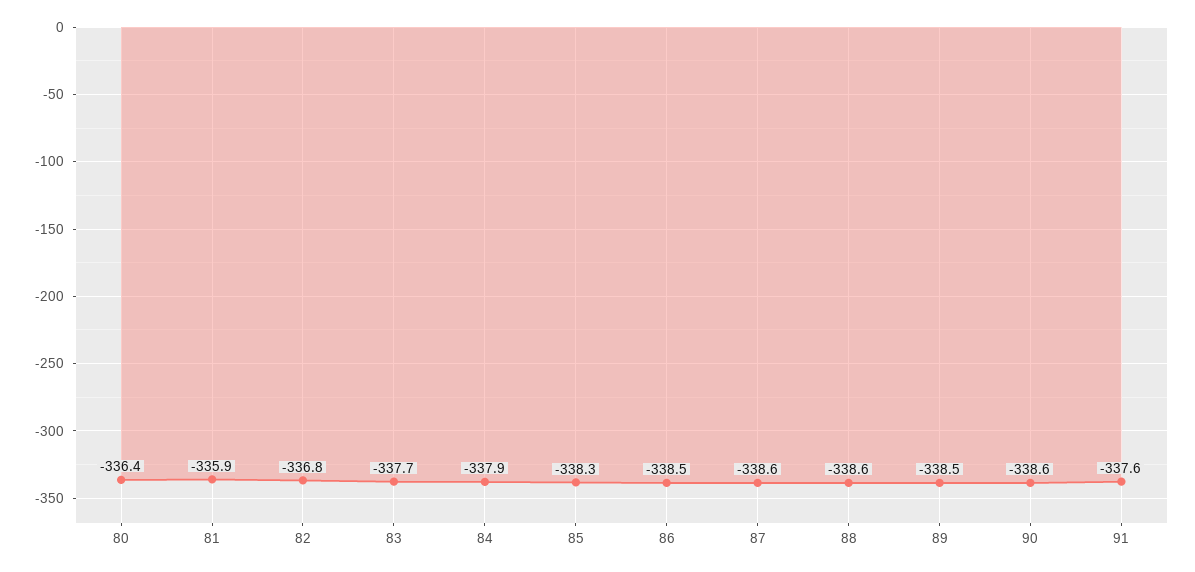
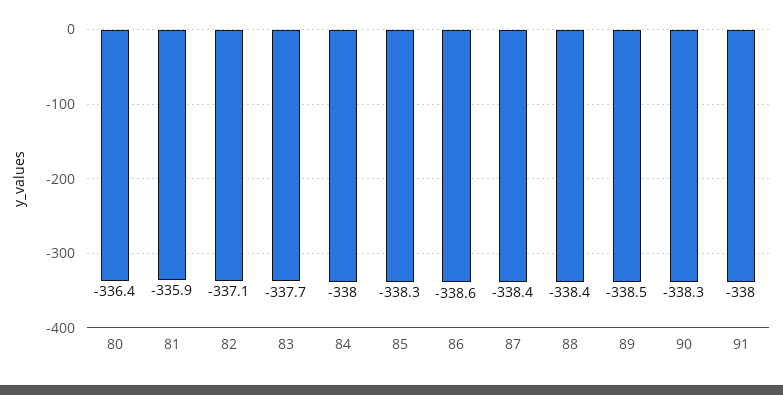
  {
    "80": -336.4,
    "81": -335.9,
-   "82": -336.8,
+   "82": -337.1,
    "83": -337.7,
-   "84": -337.9,
+   "84": -338,
    "85": -338.3,
-   "86": -338.5,
+   "86": -338.6,
-   "87": -338.6,
+   "87": -338.4,
-   "88": -338.6,
+   "88": -338.4,
    "89": -338.5,
-   "90": -338.6,
+   "90": -338.3,
-   "91": -337.6
+   "91": -338
  }

